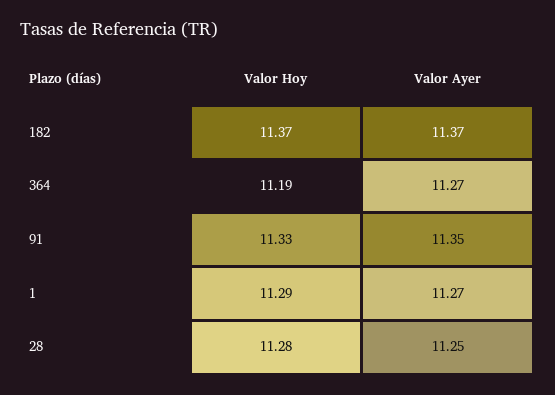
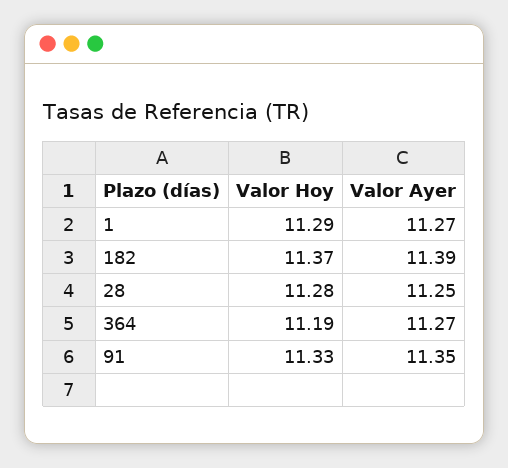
  {
    "Valor Hoy": {
      "182": 11.37,
      "364": 11.19,
      "91": 11.33,
      "1": 11.29,
      "28": 11.28
    },
    "Valor Ayer": {
-     "182": 11.37,
+     "182": 11.39,
      "364": 11.27,
      "91": 11.35,
      "1": 11.27,
      "28": 11.25
    }
  }

